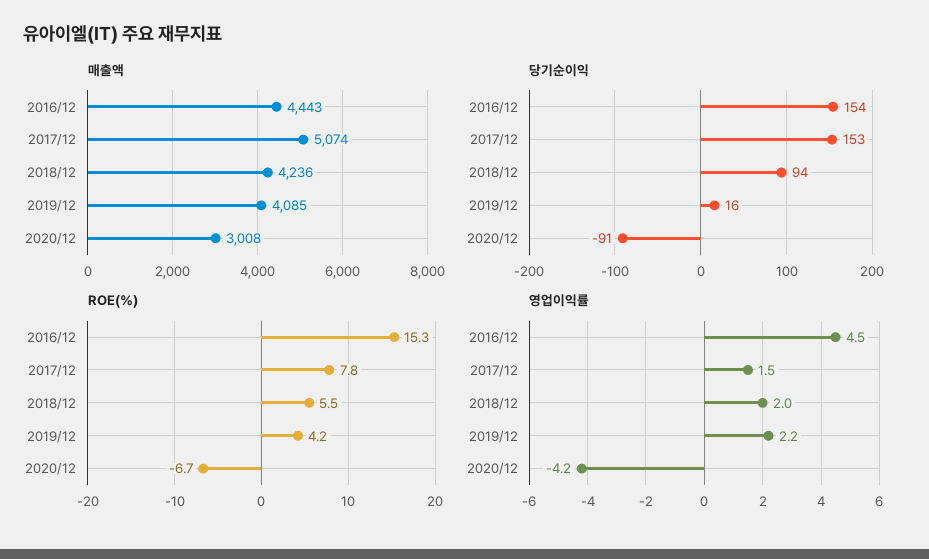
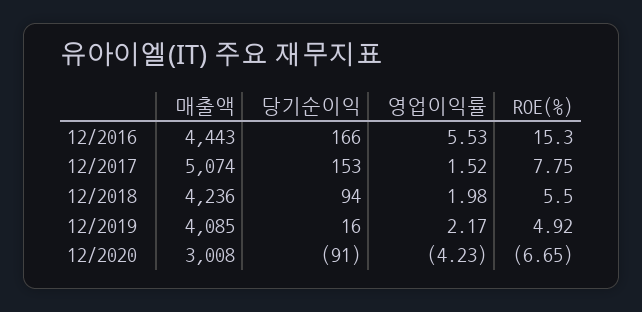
  {
    "매출액": {
      "2016/12": 4443,
      "2017/12": 5074,
      "2018/12": 4236,
      "2019/12": 4085,
      "2020/12": 3008
    },
    "당기순이익": {
-     "2016/12": 154,
+     "2016/12": 166,
      "2017/12": 153,
      "2018/12": 94,
      "2019/12": 16,
      "2020/12": -91
    },
    "ROE(%)": {
      "2016/12": 15.3,
      "2017/12": 7.75,
      "2018/12": 5.5,
-     "2019/12": 4.2,
+     "2019/12": 4.92,
      "2020/12": -6.65
    },
    "영업이익률": {
-     "2016/12": 4.5,
+     "2016/12": 5.53,
      "2017/12": 1.52,
      "2018/12": 1.98,
      "2019/12": 2.17,
      "2020/12": -4.23
    }
  }

